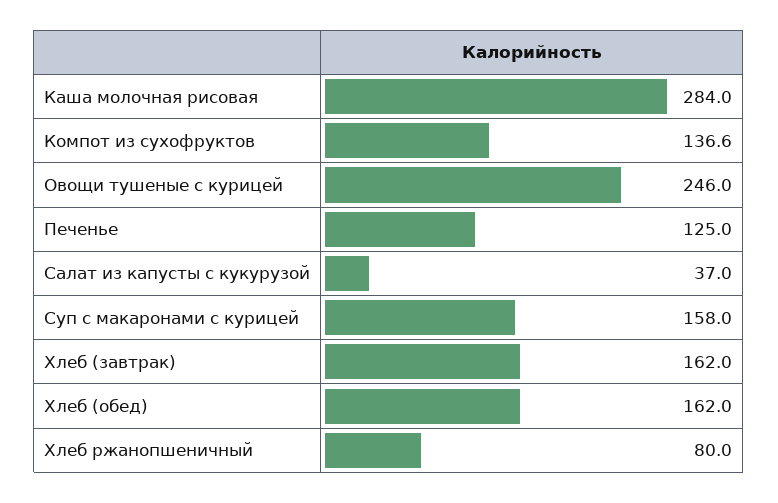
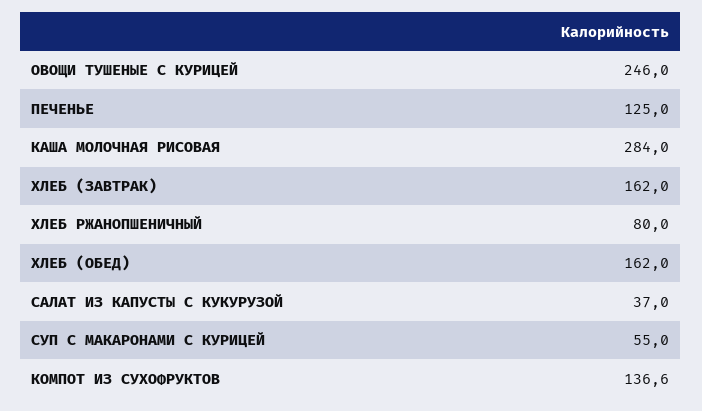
  {
    "Каша молочная рисовая": 284,
    "Компот из сухофруктов": 136.6,
    "Овощи тушеные с курицей": 246,
    "Печенье": 125,
    "Салат из капусты с кукурузой": 37,
-   "Суп с макаронами с курицей": 158,
+   "Суп с макаронами с курицей": 55,
    "Хлеб (завтрак)": 162,
    "Хлеб (обед)": 162,
    "Хлеб ржанопшеничный": 80
  }

